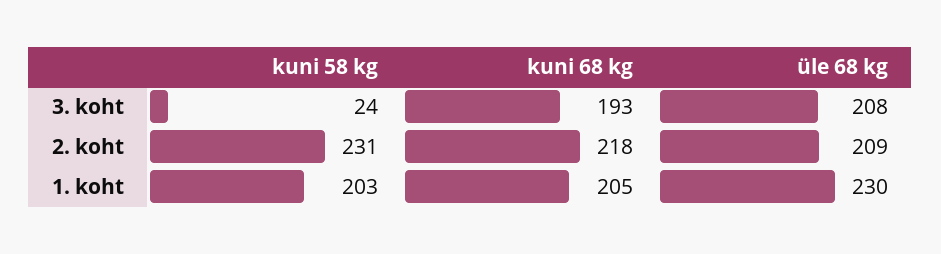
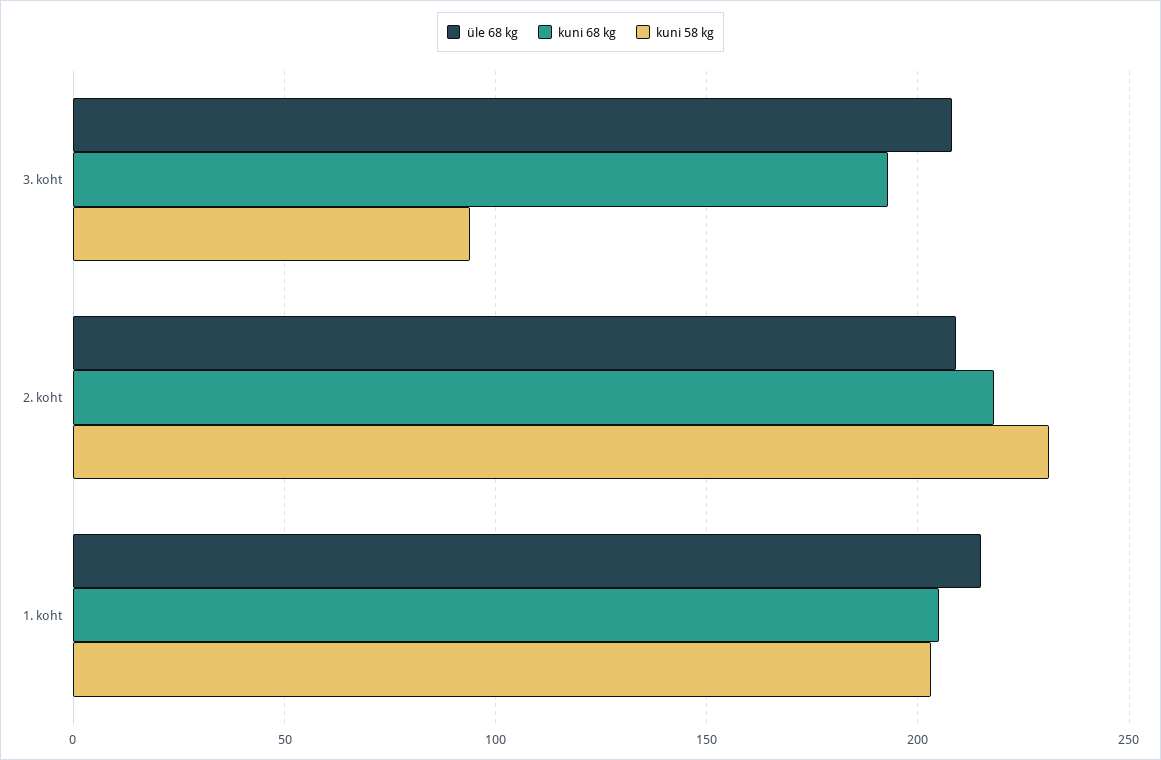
  {
    "kuni 58 kg": {
-     "3. koht": 24,
+     "3. koht": 95,
      "2. koht": 231,
      "1. koht": 203
    },
    "kuni 68 kg": {
      "3. koht": 193,
      "2. koht": 218,
      "1. koht": 205
    },
    "üle 68 kg": {
      "3. koht": 208,
      "2. koht": 209,
-     "1. koht": 230
+     "1. koht": 215
    }
  }

